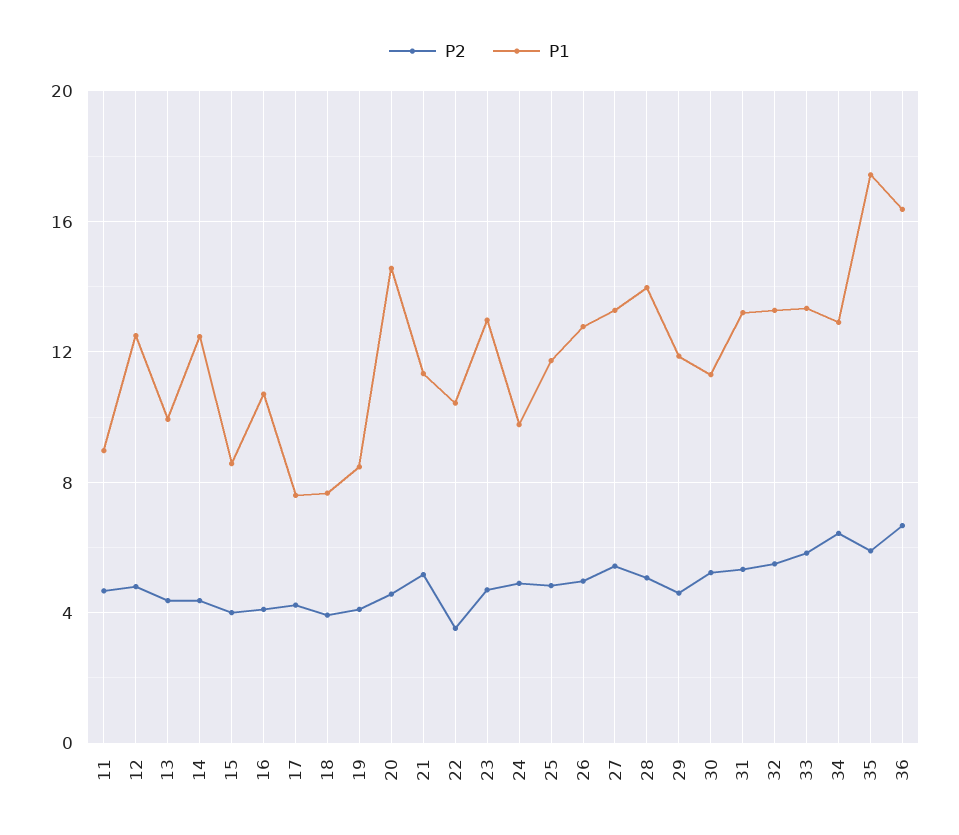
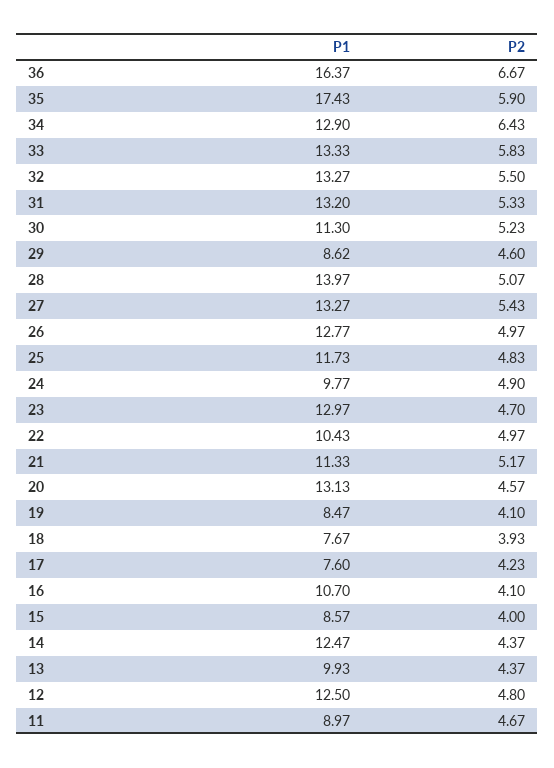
  {
    "P2": {
      "11": 4.67,
      "12": 4.8,
      "13": 4.37,
      "14": 4.37,
      "15": 4,
      "16": 4.1,
      "17": 4.23,
      "18": 3.93,
      "19": 4.1,
      "20": 4.57,
      "21": 5.17,
-     "22": 3.5,
+     "22": 4.97,
      "23": 4.7,
      "24": 4.9,
      "25": 4.83,
      "26": 4.97,
      "27": 5.43,
      "28": 5.07,
      "29": 4.6,
      "30": 5.23,
      "31": 5.33,
      "32": 5.5,
      "33": 5.83,
      "34": 6.43,
      "35": 5.9,
      "36": 6.67
    },
    "P1": {
      "11": 8.97,
      "12": 12.5,
      "13": 9.93,
      "14": 12.47,
      "15": 8.57,
      "16": 10.7,
      "17": 7.6,
      "18": 7.67,
      "19": 8.47,
-     "20": 14.5,
+     "20": 13.13,
      "21": 11.33,
      "22": 10.43,
      "23": 12.97,
      "24": 9.77,
      "25": 11.73,
      "26": 12.77,
      "27": 13.27,
      "28": 13.97,
-     "29": 12,
+     "29": 8.62,
      "30": 11.3,
      "31": 13.2,
      "32": 13.27,
      "33": 13.33,
      "34": 12.9,
      "35": 17.43,
      "36": 16.37
    }
  }

